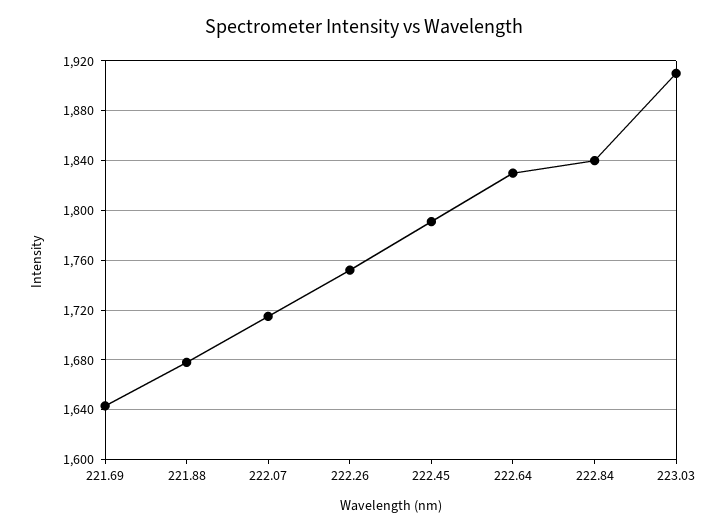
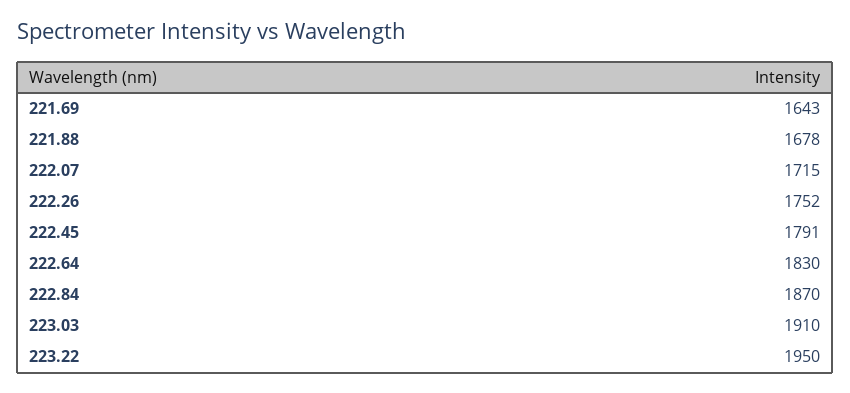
  {
    "221.69": 1643,
    "221.88": 1678,
    "222.07": 1715,
    "222.26": 1752,
    "222.45": 1791,
    "222.64": 1830,
-   "222.84": 1840,
+   "222.84": 1870,
-   "223.03": 1910
+   "223.03": 1910,
+   "223.22": 1950
  }

